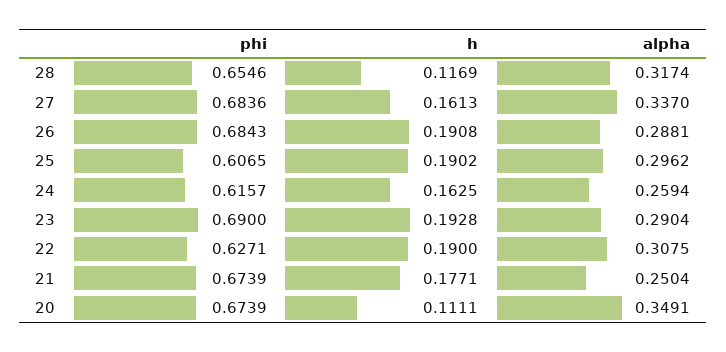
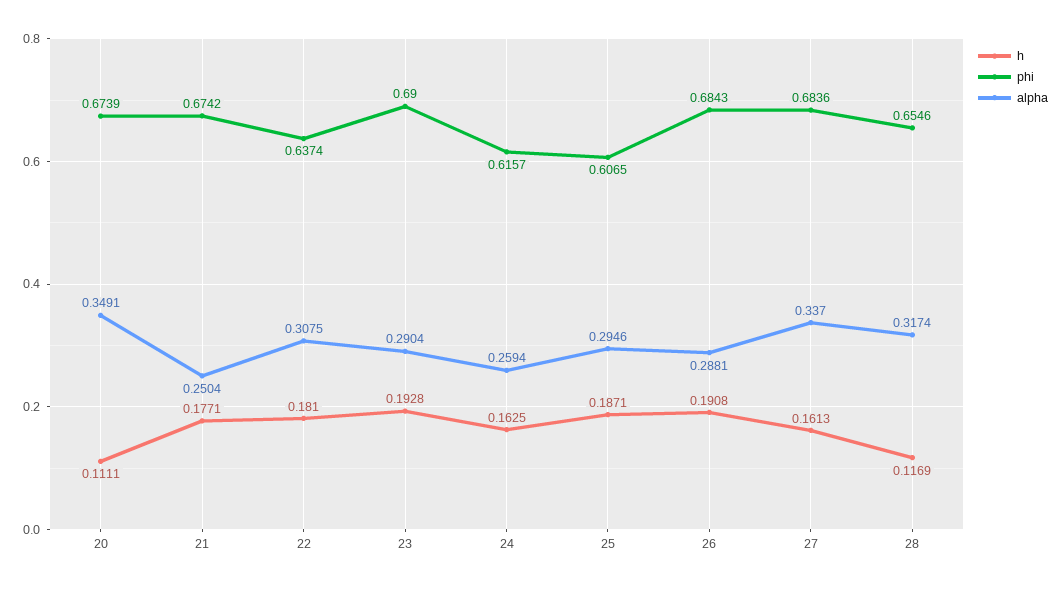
  {
    "phi": {
      "28": 0.6546,
      "27": 0.6836,
      "26": 0.6843,
      "25": 0.6065,
      "24": 0.6157,
      "23": 0.69,
-     "22": 0.6271,
+     "22": 0.6374,
-     "21": 0.6739,
+     "21": 0.6742,
      "20": 0.6739
    },
    "h": {
      "28": 0.1169,
      "27": 0.1613,
      "26": 0.1908,
-     "25": 0.1902,
+     "25": 0.1871,
      "24": 0.1625,
      "23": 0.1928,
-     "22": 0.19,
+     "22": 0.181,
      "21": 0.1771,
      "20": 0.1111
    },
    "alpha": {
      "28": 0.3174,
      "27": 0.337,
      "26": 0.2881,
-     "25": 0.2962,
+     "25": 0.2946,
      "24": 0.2594,
      "23": 0.2904,
      "22": 0.3075,
      "21": 0.2504,
      "20": 0.3491
    }
  }

